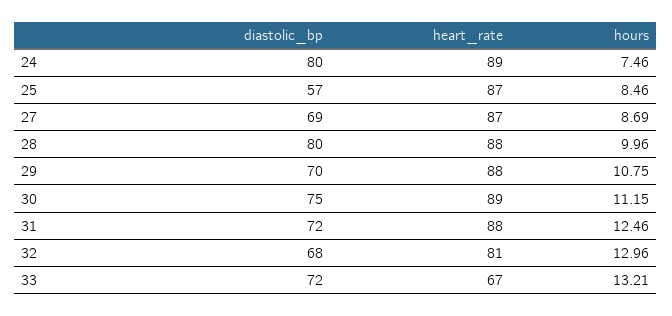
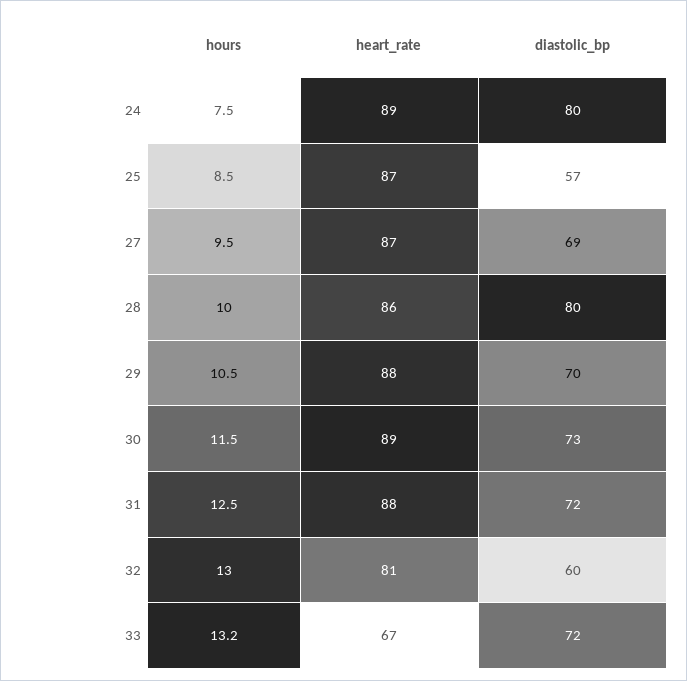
  {
    "diastolic_bp": {
      "24": 80,
      "25": 57,
      "27": 69,
      "28": 80,
      "29": 70,
-     "30": 75,
+     "30": 73,
      "31": 72,
-     "32": 68,
+     "32": 60,
      "33": 72
    },
    "heart_rate": {
      "24": 89,
      "25": 87,
      "27": 87,
-     "28": 88,
+     "28": 86,
      "29": 88,
      "30": 89,
      "31": 88,
      "32": 81,
      "33": 67
    },
    "hours": {
      "24": 7.46,
      "25": 8.46,
-     "27": 8.69,
+     "27": 9.5,
      "28": 9.96,
-     "29": 10.75,
+     "29": 10.5,
-     "30": 11.15,
+     "30": 11.5,
      "31": 12.46,
      "32": 12.96,
      "33": 13.21
    }
  }

